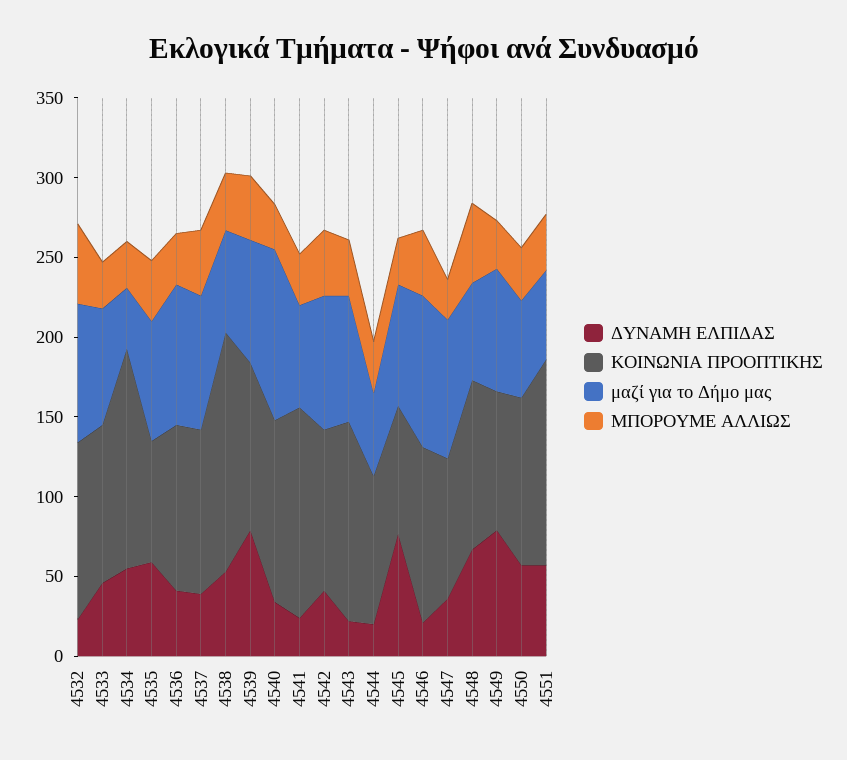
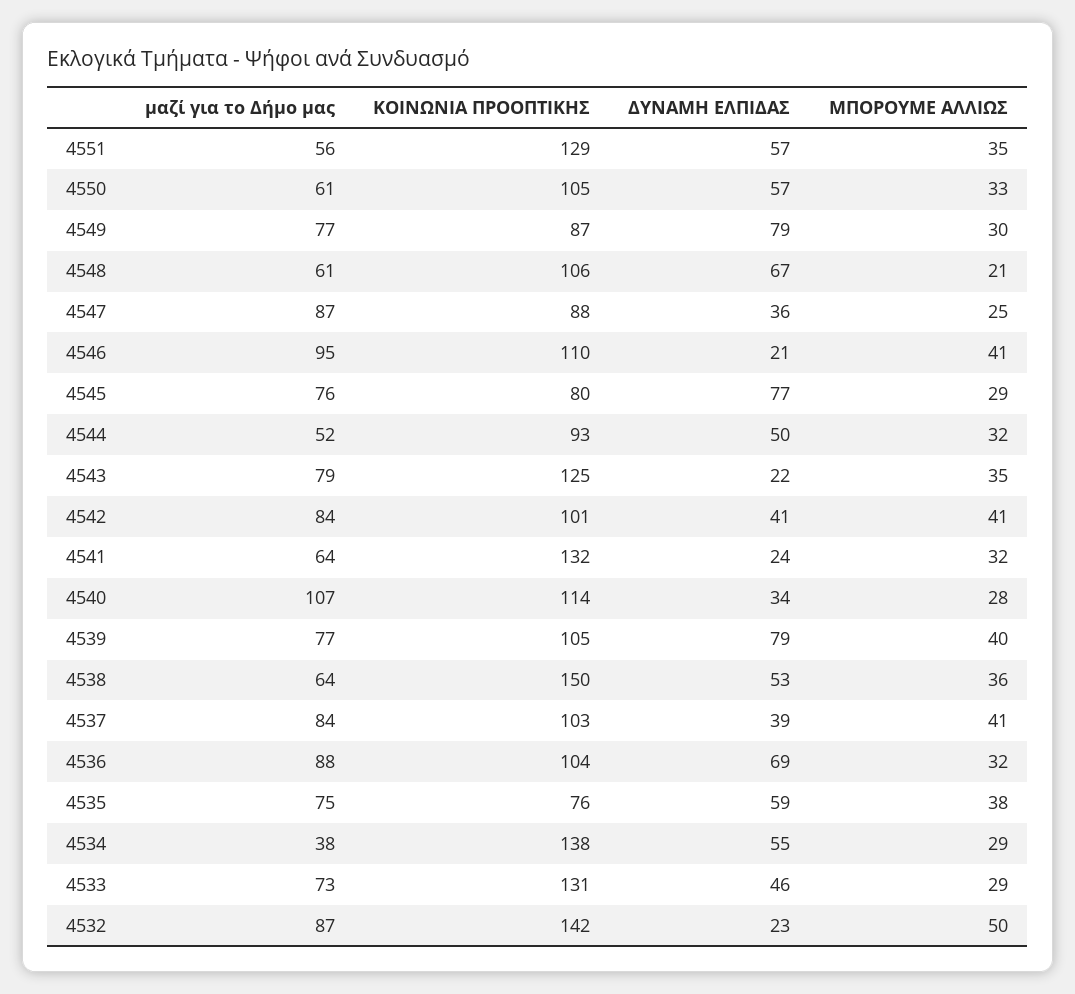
  {
    "ΔΥΝΑΜΗ ΕΛΠΙΔΑΣ": {
      "4532": 23,
      "4533": 46,
      "4534": 55,
      "4535": 59,
-     "4536": 40,
+     "4536": 69,
      "4537": 39,
      "4538": 53,
      "4539": 79,
      "4540": 34,
      "4541": 24,
      "4542": 41,
      "4543": 22,
-     "4544": 20,
+     "4544": 50,
      "4545": 77,
      "4546": 21,
      "4547": 36,
      "4548": 67,
      "4549": 79,
      "4550": 57,
      "4551": 57
    },
    "ΚΟΙΝΩΝΙΑ ΠΡΟΟΠΤΙΚΗΣ": {
-     "4532": 110,
+     "4532": 142,
-     "4533": 100,
+     "4533": 131,
      "4534": 138,
      "4535": 76,
      "4536": 104,
      "4537": 103,
      "4538": 150,
      "4539": 105,
      "4540": 114,
      "4541": 132,
      "4542": 101,
      "4543": 125,
      "4544": 93,
      "4545": 80,
      "4546": 110,
      "4547": 88,
      "4548": 106,
      "4549": 87,
      "4550": 105,
      "4551": 129
    },
    "μαζί για το Δήμο μας": {
      "4532": 87,
      "4533": 73,
      "4534": 38,
      "4535": 75,
      "4536": 88,
      "4537": 84,
      "4538": 64,
      "4539": 77,
      "4540": 107,
      "4541": 64,
      "4542": 84,
      "4543": 79,
      "4544": 52,
      "4545": 76,
      "4546": 95,
      "4547": 87,
      "4548": 61,
      "4549": 77,
      "4550": 61,
      "4551": 56
    },
    "ΜΠΟΡΟΥΜΕ ΑΛΛΙΩΣ": {
      "4532": 50,
      "4533": 29,
      "4534": 29,
      "4535": 38,
      "4536": 32,
      "4537": 41,
      "4538": 36,
      "4539": 40,
      "4540": 28,
      "4541": 32,
      "4542": 41,
      "4543": 35,
      "4544": 32,
      "4545": 29,
      "4546": 41,
      "4547": 25,
-     "4548": 50,
+     "4548": 21,
      "4549": 30,
      "4550": 33,
      "4551": 35
    }
  }

